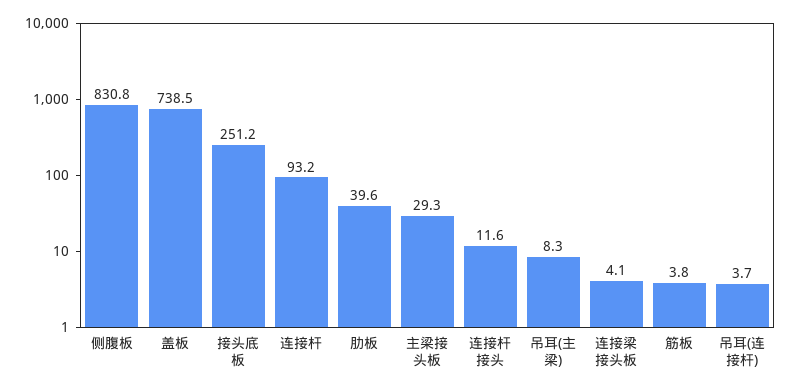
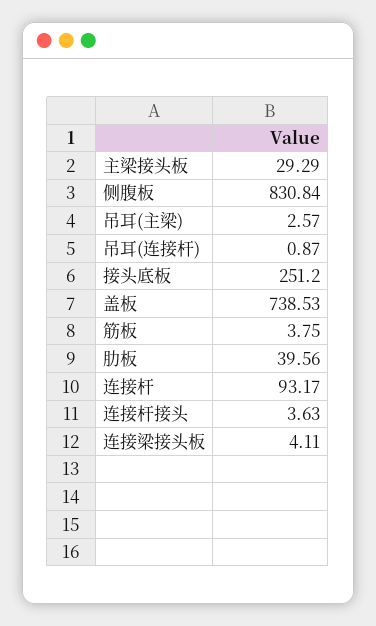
  {
    "侧腹板": 830.84,
    "盖板": 738.53,
    "接头底板": 251.2,
    "连接杆": 93.17,
    "肋板": 39.56,
    "主梁接头板": 29.29,
-   "连接杆接头": 11.6,
+   "连接杆接头": 3.63,
-   "吊耳(主梁)": 8.3,
+   "吊耳(主梁)": 2.57,
    "连接梁接头板": 4.11,
    "筋板": 3.75,
-   "吊耳(连接杆)": 3.7
+   "吊耳(连接杆)": 0.87
  }

